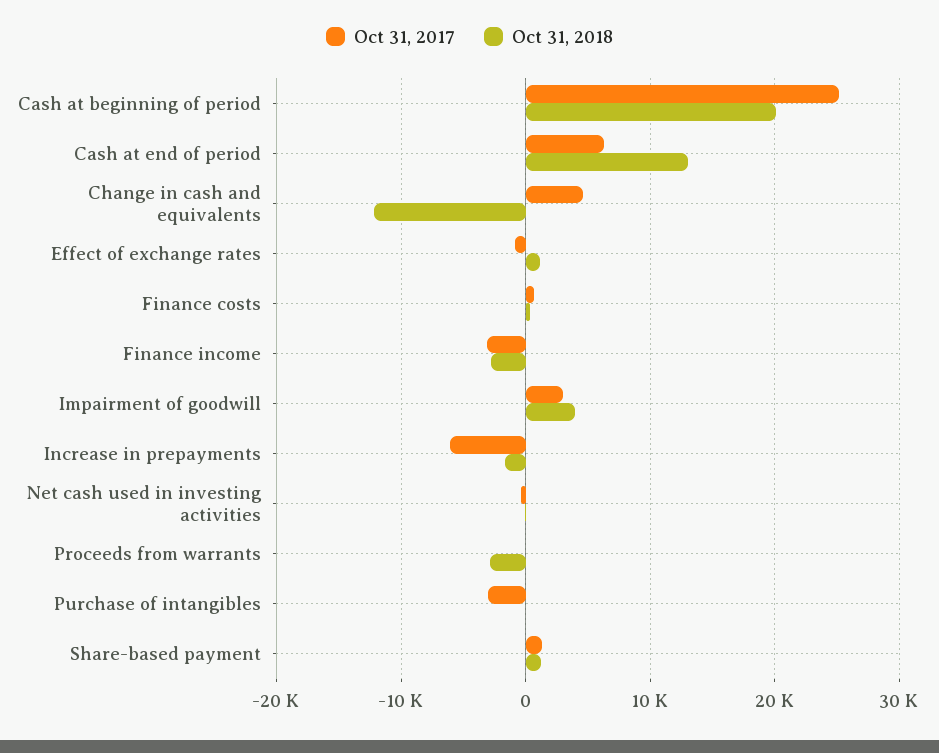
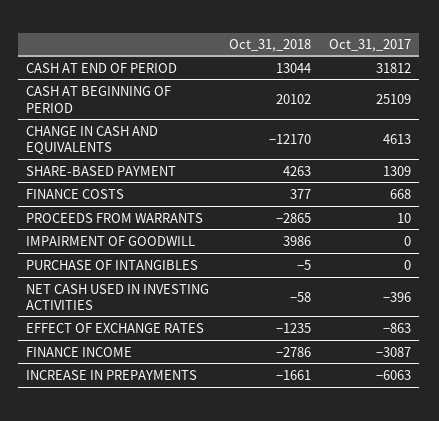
  {
    "Oct 31, 2017": {
      "Cash at beginning of period": 25109,
-     "Cash at end of period": 6000,
+     "Cash at end of period": 31812,
      "Change in cash and equivalents": 4613,
      "Effect of exchange rates": -863,
      "Finance costs": 668,
      "Finance income": -3087,
-     "Impairment of goodwill": 3000,
+     "Impairment of goodwill": 0,
      "Increase in prepayments": -6063,
      "Net cash used in investing activities": -396,
      "Proceeds from warrants": 10,
-     "Purchase of intangibles": -3000,
+     "Purchase of intangibles": 0,
      "Share-based payment": 1309
    },
    "Oct 31, 2018": {
      "Cash at beginning of period": 20102,
      "Cash at end of period": 13044,
      "Change in cash and equivalents": -12170,
-     "Effect of exchange rates": 1000,
+     "Effect of exchange rates": -1235,
      "Finance costs": 377,
      "Finance income": -2786,
      "Impairment of goodwill": 3986,
      "Increase in prepayments": -1661,
      "Net cash used in investing activities": -58,
      "Proceeds from warrants": -2865,
      "Purchase of intangibles": -5,
-     "Share-based payment": 1000
+     "Share-based payment": 4263
    }
  }

